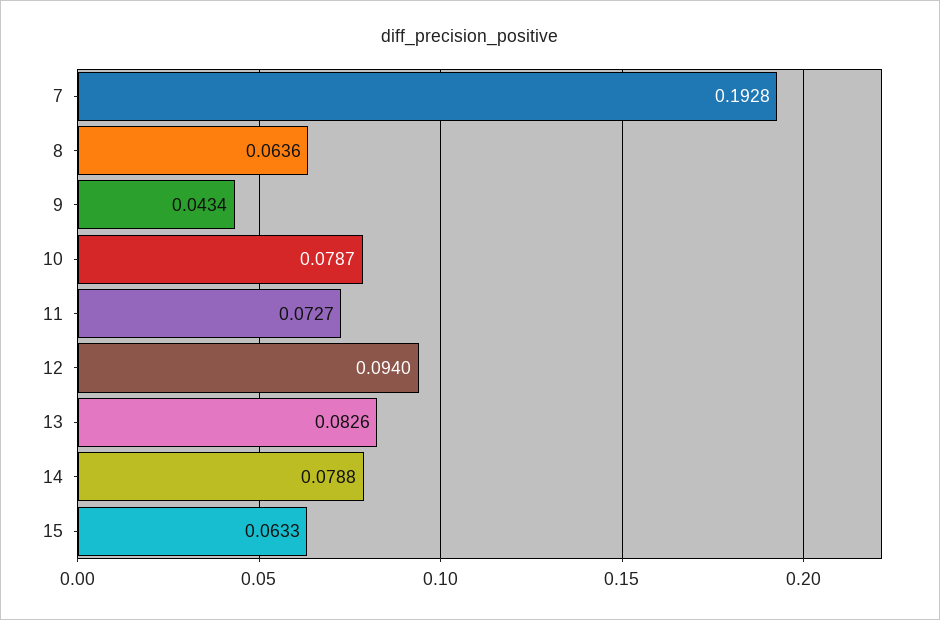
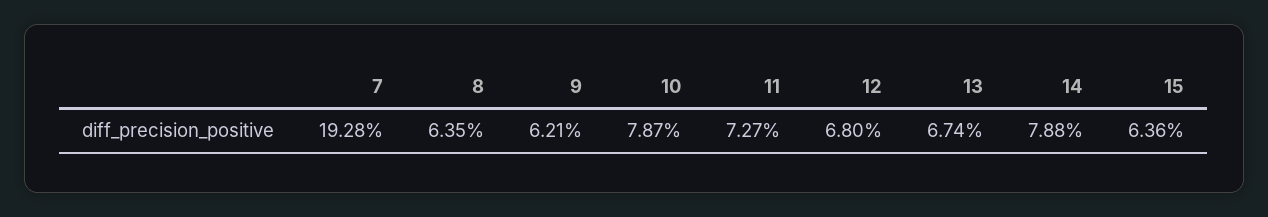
  {
    "7": 0.1928,
-   "8": 0.0636,
+   "8": 0.0635,
-   "9": 0.0434,
+   "9": 0.0621,
    "10": 0.0787,
    "11": 0.0727,
-   "12": 0.094,
+   "12": 0.068,
-   "13": 0.0826,
+   "13": 0.0674,
    "14": 0.0788,
-   "15": 0.0633
+   "15": 0.0636
  }

